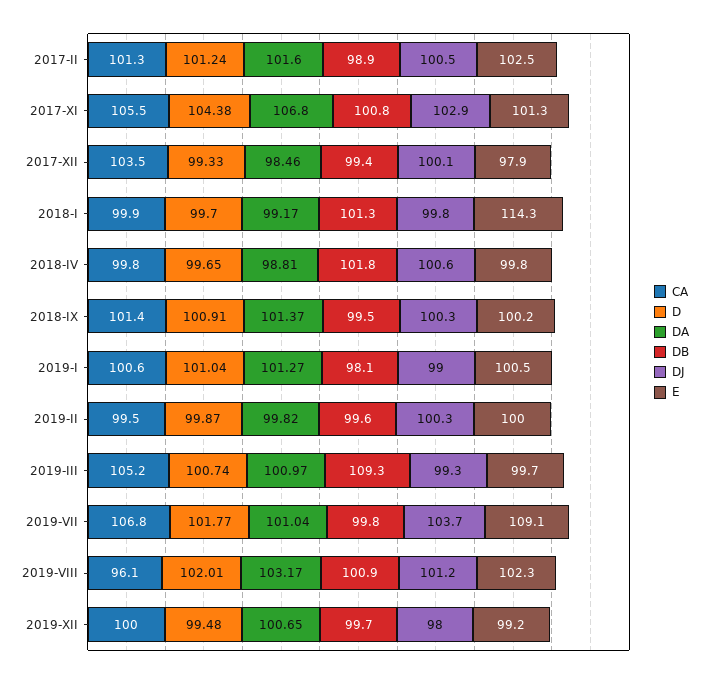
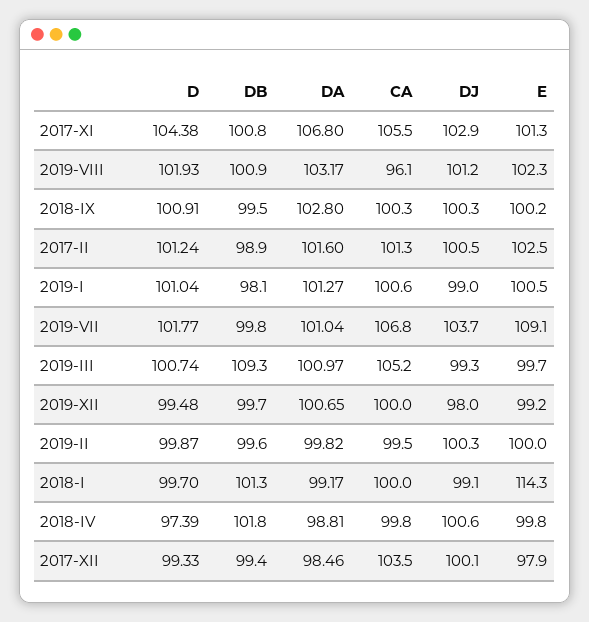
  {
    "CA": {
      "2017-II": 101.3,
      "2017-XI": 105.5,
      "2017-XII": 103.5,
-     "2018-I": 99.9,
+     "2018-I": 100,
      "2018-IV": 99.8,
-     "2018-IX": 101.4,
+     "2018-IX": 100.3,
      "2019-I": 100.6,
      "2019-II": 99.5,
      "2019-III": 105.2,
      "2019-VII": 106.8,
      "2019-VIII": 96.1,
      "2019-XII": 100
    },
    "D": {
      "2017-II": 101.24,
      "2017-XI": 104.38,
      "2017-XII": 99.33,
      "2018-I": 99.7,
-     "2018-IV": 99.65,
+     "2018-IV": 97.39,
      "2018-IX": 100.91,
      "2019-I": 101.04,
      "2019-II": 99.87,
      "2019-III": 100.74,
      "2019-VII": 101.77,
-     "2019-VIII": 102.01,
+     "2019-VIII": 101.93,
      "2019-XII": 99.48
    },
    "DA": {
      "2017-II": 101.6,
      "2017-XI": 106.8,
      "2017-XII": 98.46,
      "2018-I": 99.17,
      "2018-IV": 98.81,
-     "2018-IX": 101.37,
+     "2018-IX": 102.8,
      "2019-I": 101.27,
      "2019-II": 99.82,
      "2019-III": 100.97,
      "2019-VII": 101.04,
      "2019-VIII": 103.17,
      "2019-XII": 100.65
    },
    "DB": {
      "2017-II": 98.9,
      "2017-XI": 100.8,
      "2017-XII": 99.4,
      "2018-I": 101.3,
      "2018-IV": 101.8,
      "2018-IX": 99.5,
      "2019-I": 98.1,
      "2019-II": 99.6,
      "2019-III": 109.3,
      "2019-VII": 99.8,
      "2019-VIII": 100.9,
      "2019-XII": 99.7
    },
    "DJ": {
      "2017-II": 100.5,
      "2017-XI": 102.9,
      "2017-XII": 100.1,
-     "2018-I": 99.8,
+     "2018-I": 99.1,
      "2018-IV": 100.6,
      "2018-IX": 100.3,
      "2019-I": 99,
      "2019-II": 100.3,
      "2019-III": 99.3,
      "2019-VII": 103.7,
      "2019-VIII": 101.2,
      "2019-XII": 98
    },
    "E": {
      "2017-II": 102.5,
      "2017-XI": 101.3,
      "2017-XII": 97.9,
      "2018-I": 114.3,
      "2018-IV": 99.8,
      "2018-IX": 100.2,
      "2019-I": 100.5,
      "2019-II": 100,
      "2019-III": 99.7,
      "2019-VII": 109.1,
      "2019-VIII": 102.3,
      "2019-XII": 99.2
    }
  }

